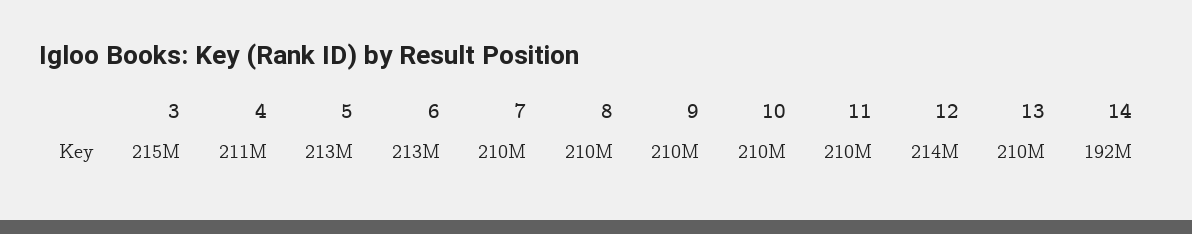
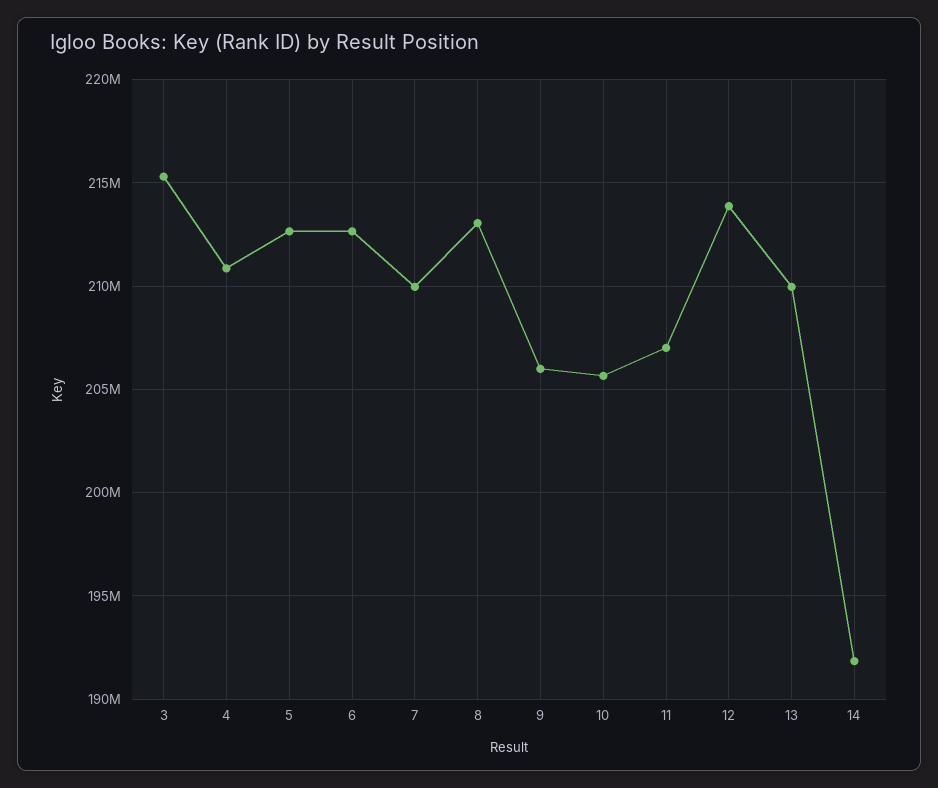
  {
    "3": 215000000,
    "4": 211000000,
    "5": 213000000,
    "6": 213000000,
    "7": 210000000,
-   "8": 210000000,
+   "8": 213000000,
-   "9": 210000000,
+   "9": 206000000,
-   "10": 210000000,
+   "10": 205500000,
-   "11": 210000000,
+   "11": 207000000,
    "12": 214000000,
    "13": 210000000,
    "14": 192000000
  }

